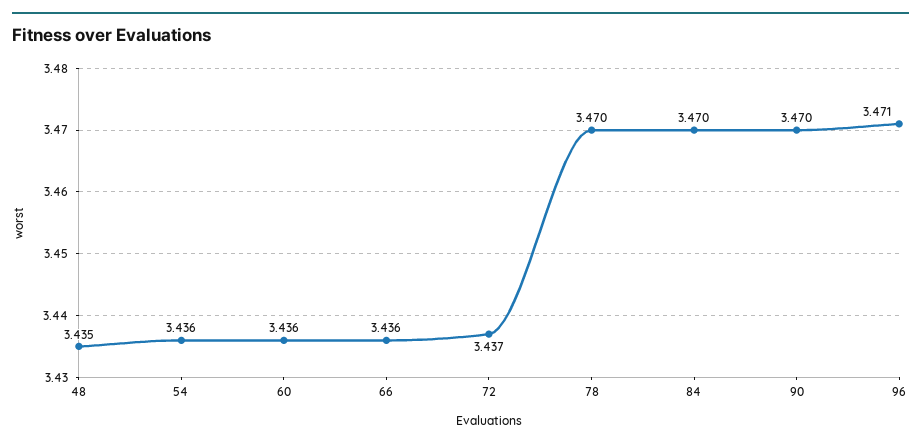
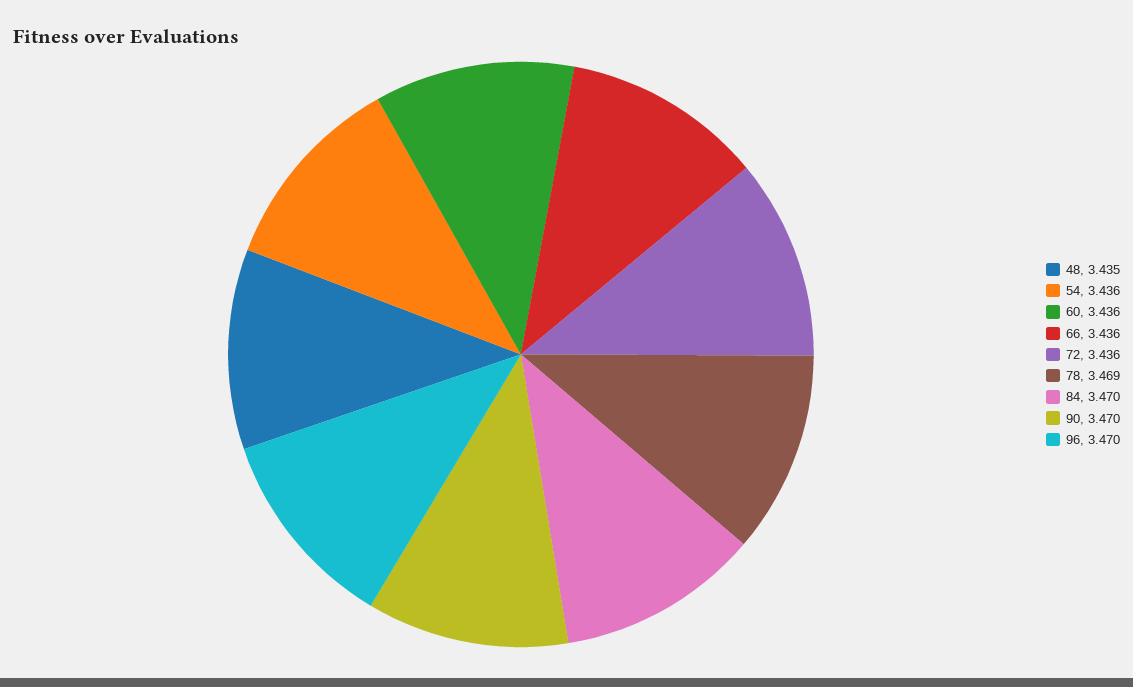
  {
    "48": 3.435,
    "54": 3.436,
    "60": 3.436,
    "66": 3.436,
-   "72": 3.437,
+   "72": 3.436,
-   "78": 3.47,
+   "78": 3.469,
    "84": 3.47,
    "90": 3.47,
-   "96": 3.471
+   "96": 3.47
  }

